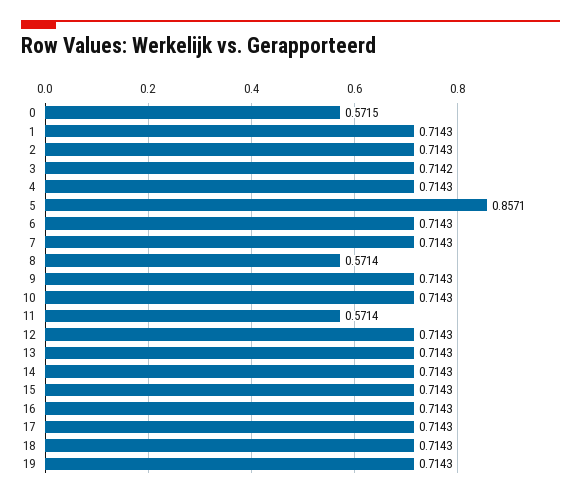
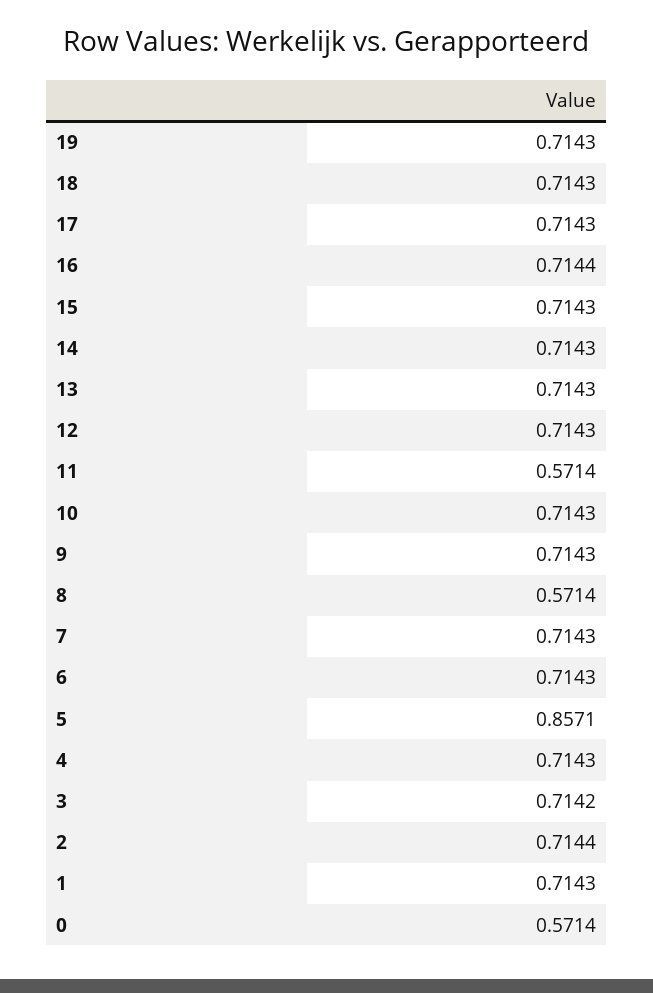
  {
-   "0": 0.5715,
+   "0": 0.5714,
    "1": 0.7143,
-   "2": 0.7143,
+   "2": 0.7144,
    "3": 0.7142,
    "4": 0.7143,
    "5": 0.8571,
    "6": 0.7143,
    "7": 0.7143,
    "8": 0.5714,
    "9": 0.7143,
    "10": 0.7143,
    "11": 0.5714,
    "12": 0.7143,
    "13": 0.7143,
    "14": 0.7143,
    "15": 0.7143,
-   "16": 0.7143,
+   "16": 0.7144,
    "17": 0.7143,
    "18": 0.7143,
    "19": 0.7143
  }

